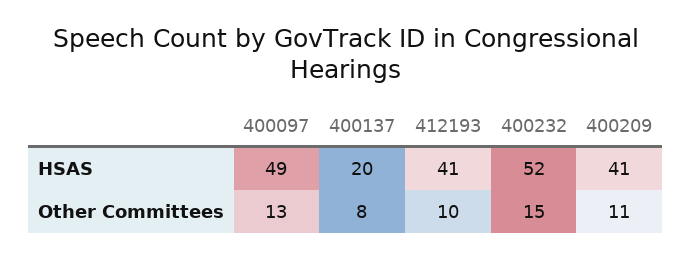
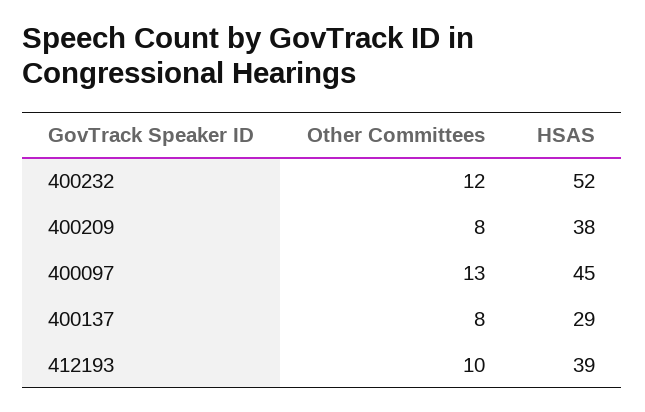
  {
    "400097": {
-     "HSAS": 49,
+     "HSAS": 45,
      "Other Committees": 13
    },
    "400137": {
-     "HSAS": 20,
+     "HSAS": 29,
      "Other Committees": 8
    },
    "412193": {
-     "HSAS": 41,
+     "HSAS": 39,
      "Other Committees": 10
    },
    "400232": {
      "HSAS": 52,
-     "Other Committees": 15
+     "Other Committees": 12
    },
    "400209": {
-     "HSAS": 41,
+     "HSAS": 38,
-     "Other Committees": 11
+     "Other Committees": 8
    }
  }

